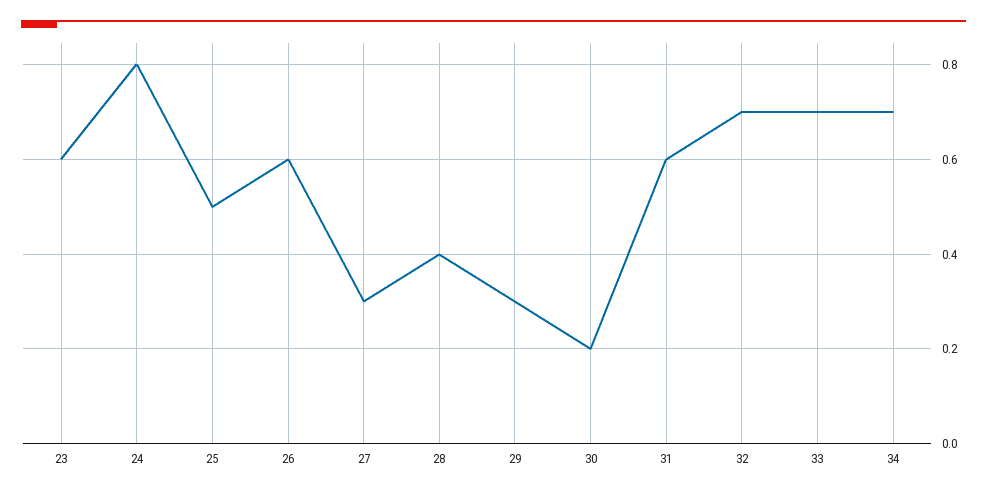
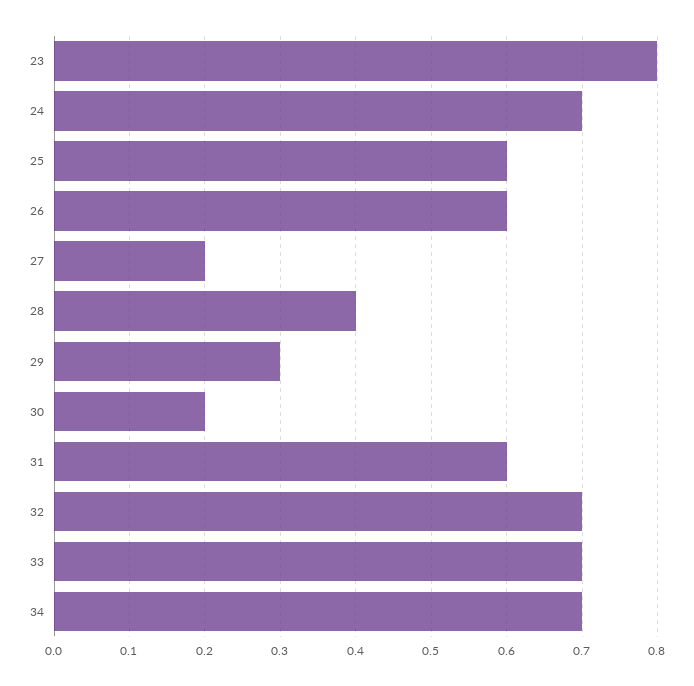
  {
-   "23": 0.6,
+   "23": 0.8,
-   "24": 0.8,
+   "24": 0.7,
-   "25": 0.5,
+   "25": 0.6,
    "26": 0.6,
-   "27": 0.3,
+   "27": 0.2,
    "28": 0.4,
    "29": 0.3,
    "30": 0.2,
    "31": 0.6,
    "32": 0.7,
    "33": 0.7,
    "34": 0.7
  }

